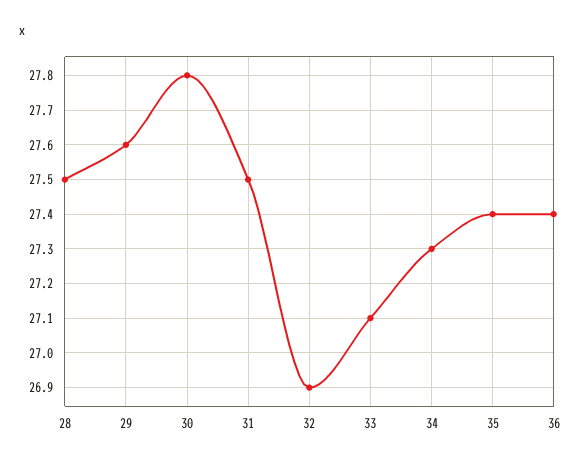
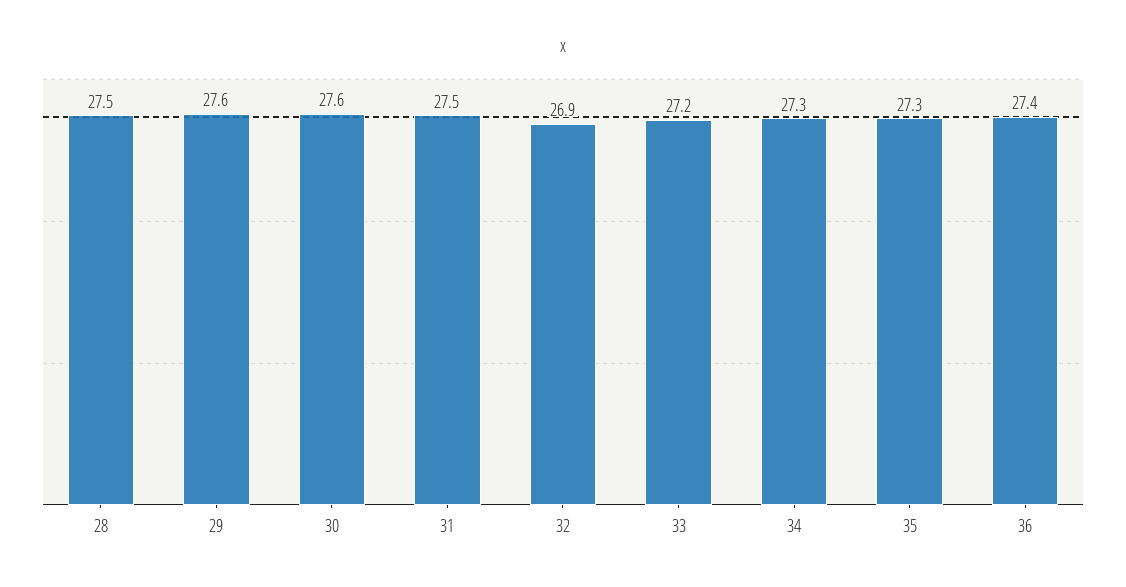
  {
    "28": 27.5,
    "29": 27.6,
-   "30": 27.8,
+   "30": 27.6,
    "31": 27.5,
    "32": 26.9,
-   "33": 27.1,
+   "33": 27.2,
    "34": 27.3,
-   "35": 27.4,
+   "35": 27.3,
    "36": 27.4
  }

